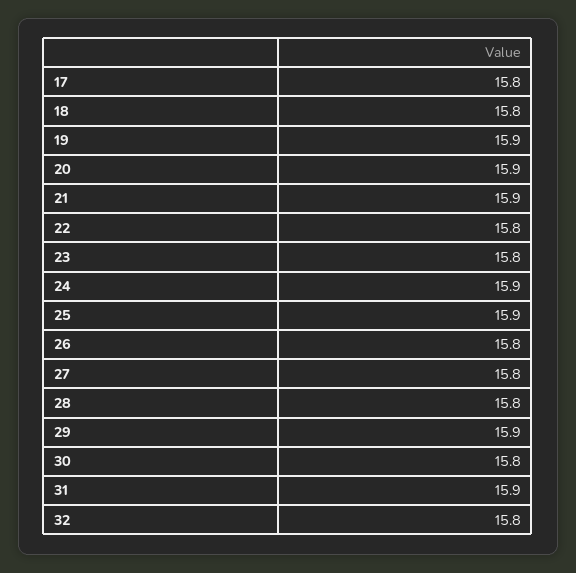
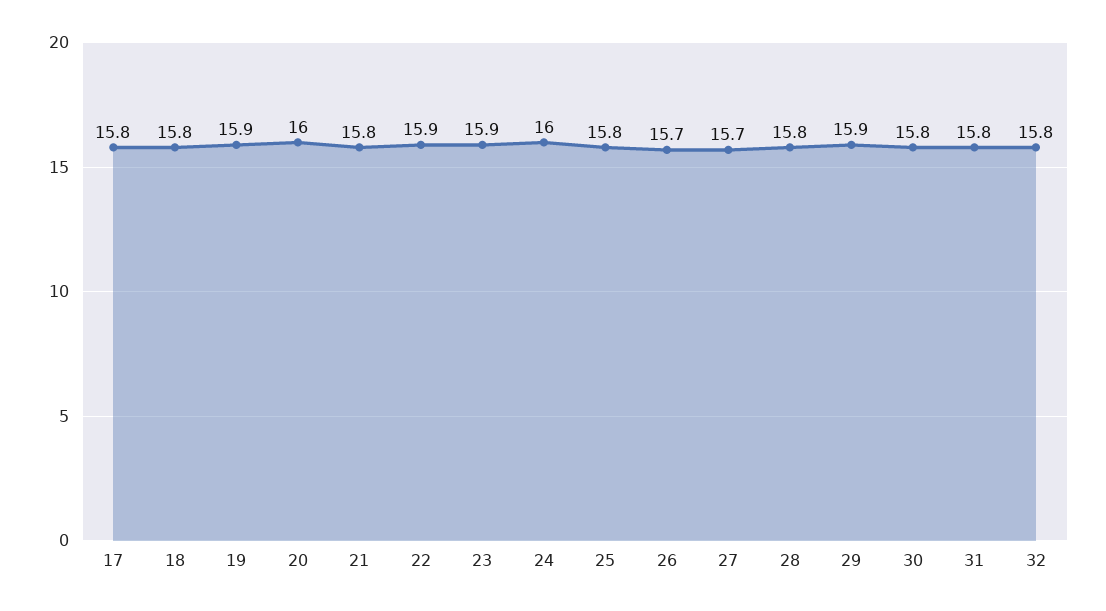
  {
    "17": 15.8,
    "18": 15.8,
    "19": 15.9,
-   "20": 15.9,
+   "20": 16,
-   "21": 15.9,
+   "21": 15.8,
-   "22": 15.8,
+   "22": 15.9,
-   "23": 15.8,
+   "23": 15.9,
-   "24": 15.9,
+   "24": 16,
-   "25": 15.9,
+   "25": 15.8,
-   "26": 15.8,
+   "26": 15.7,
-   "27": 15.8,
+   "27": 15.7,
    "28": 15.8,
    "29": 15.9,
    "30": 15.8,
-   "31": 15.9,
+   "31": 15.8,
    "32": 15.8
  }

